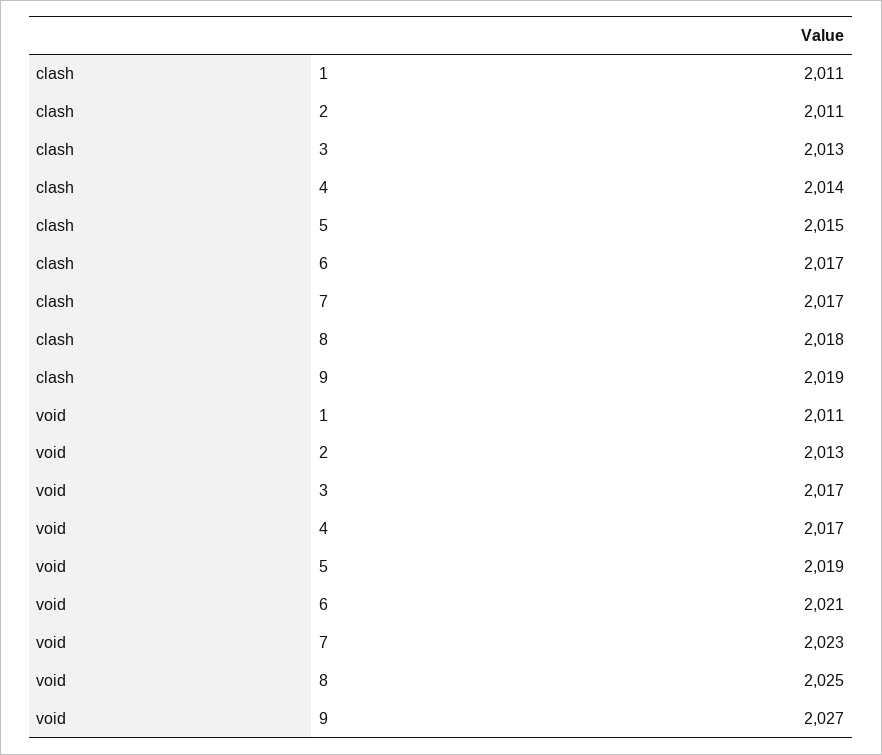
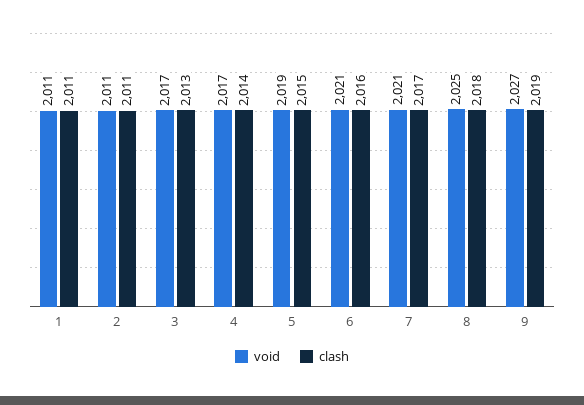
  {
    "clash": {
      "1": 2011,
      "2": 2011,
      "3": 2013,
      "4": 2014,
      "5": 2015,
-     "6": 2017,
+     "6": 2016,
      "7": 2017,
      "8": 2018,
      "9": 2019
    },
    "void": {
      "1": 2011,
-     "2": 2013,
+     "2": 2011,
      "3": 2017,
      "4": 2017,
      "5": 2019,
      "6": 2021,
-     "7": 2023,
+     "7": 2021,
      "8": 2025,
      "9": 2027
    }
  }

